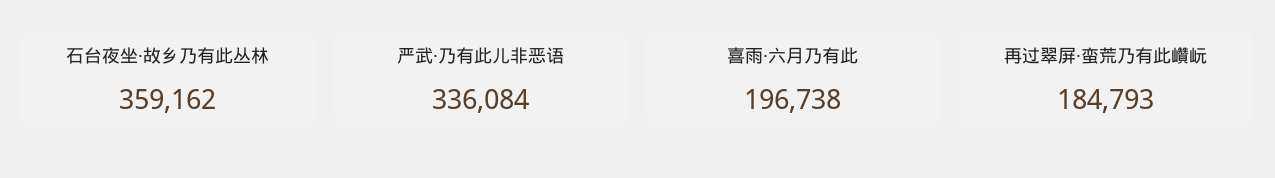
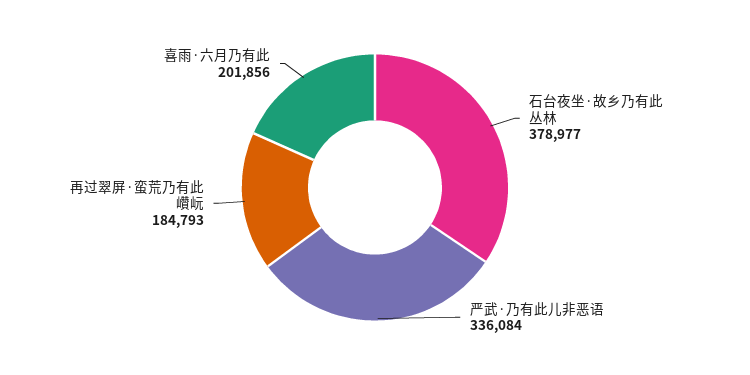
  {
-   "石台夜坐·故乡乃有此丛林": 359162,
+   "石台夜坐·故乡乃有此丛林": 378977,
    "严武·乃有此儿非恶语": 336084,
-   "喜雨·六月乃有此": 196738,
+   "喜雨·六月乃有此": 201856,
    "再过翠屏·蛮荒乃有此巑岏": 184793
  }

